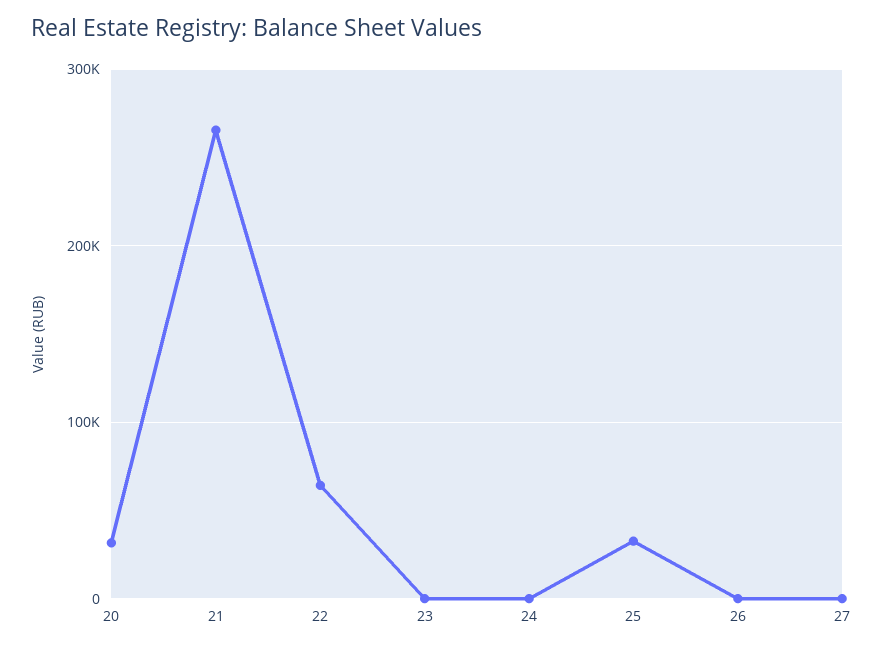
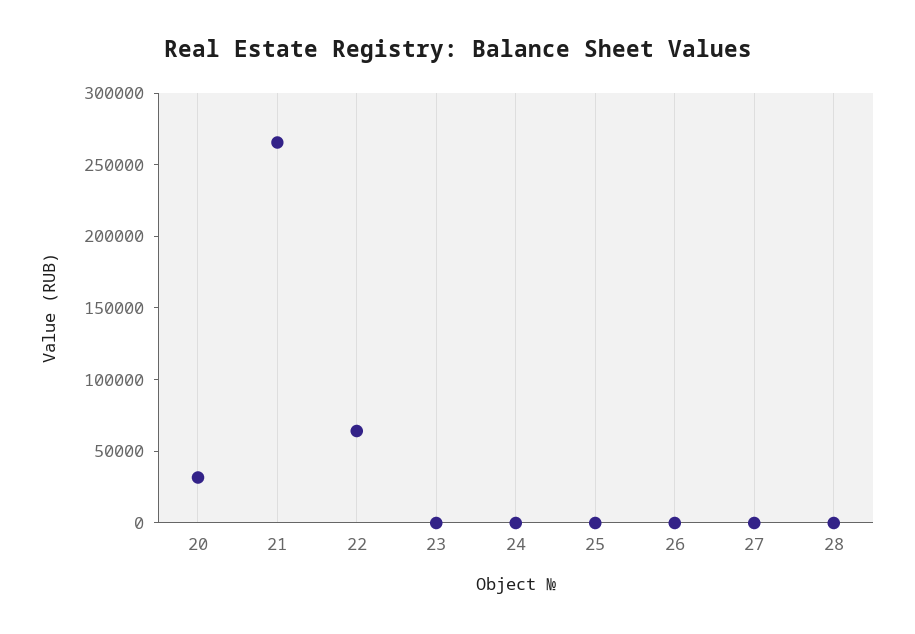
  {
    "20": 30000,
    "21": 270000,
    "22": 60000,
    "23": 0,
    "24": 0,
-   "25": 30000,
+   "25": 0,
    "26": 0,
-   "27": 0
+   "27": 0,
+   "28": 0
  }

